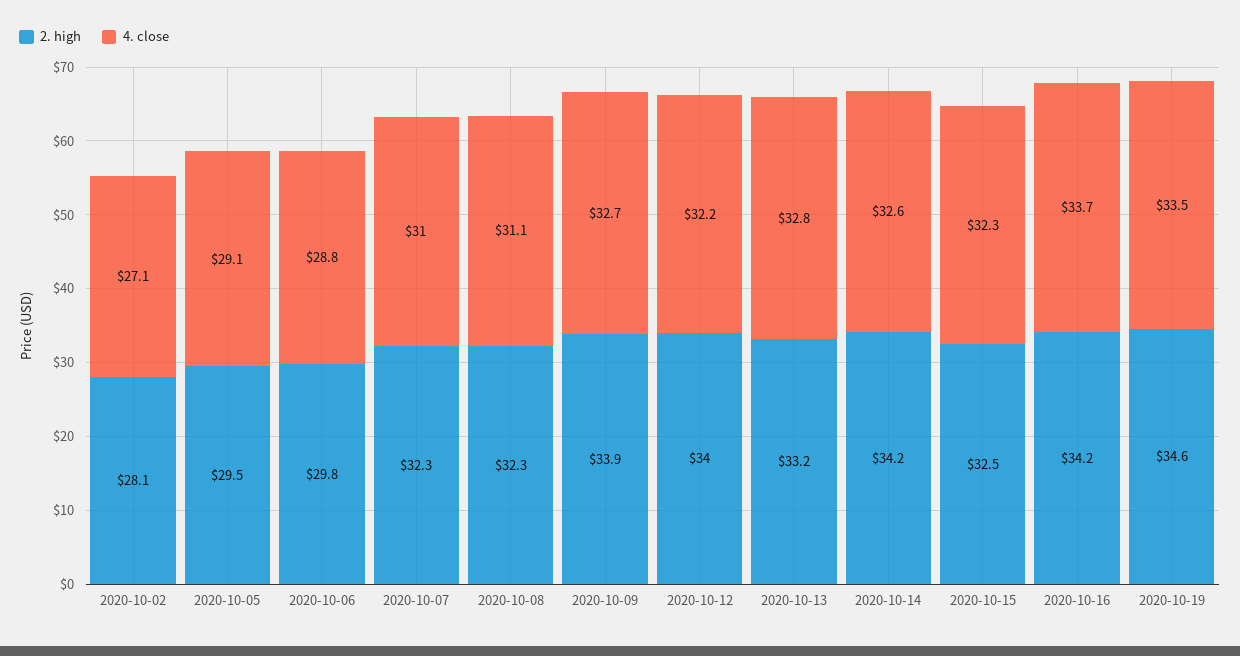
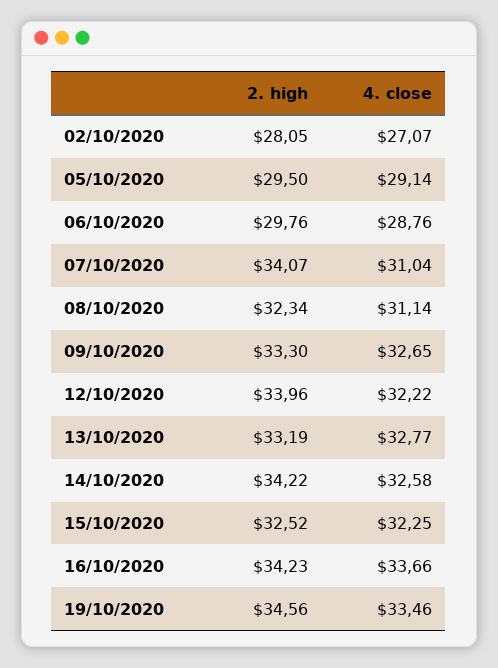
  {
    "2. high": {
      "2020-10-02": 28.05,
      "2020-10-05": 29.5,
      "2020-10-06": 29.76,
-     "2020-10-07": 32.3,
+     "2020-10-07": 34.07,
      "2020-10-08": 32.34,
-     "2020-10-09": 33.9,
+     "2020-10-09": 33.3,
      "2020-10-12": 33.96,
      "2020-10-13": 33.19,
      "2020-10-14": 34.22,
      "2020-10-15": 32.52,
      "2020-10-16": 34.23,
      "2020-10-19": 34.56
    },
    "4. close": {
      "2020-10-02": 27.07,
      "2020-10-05": 29.14,
      "2020-10-06": 28.76,
      "2020-10-07": 31.04,
      "2020-10-08": 31.14,
      "2020-10-09": 32.65,
      "2020-10-12": 32.22,
      "2020-10-13": 32.77,
      "2020-10-14": 32.58,
      "2020-10-15": 32.25,
      "2020-10-16": 33.66,
      "2020-10-19": 33.46
    }
  }

